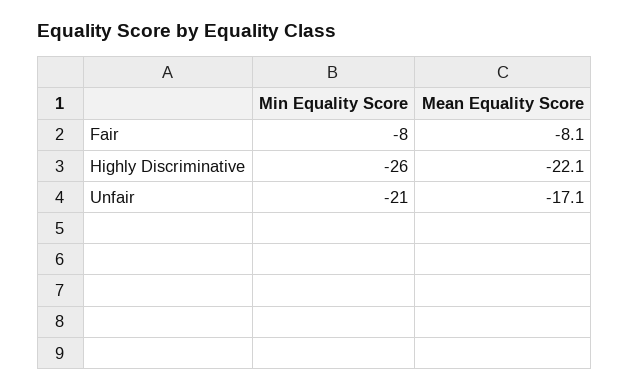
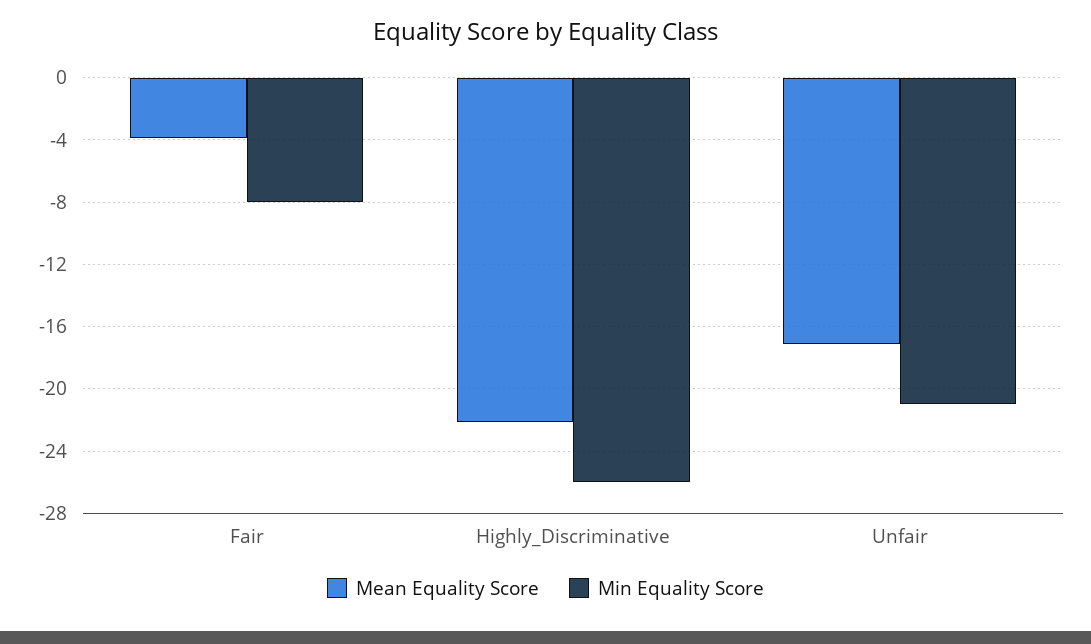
  {
    "Min Equality Score": {
      "Fair": -8,
      "Highly Discriminative": -26,
      "Unfair": -21
    },
    "Mean Equality Score": {
-     "Fair": -8.1,
+     "Fair": -4,
      "Highly Discriminative": -22.1,
      "Unfair": -17.1
    }
  }

